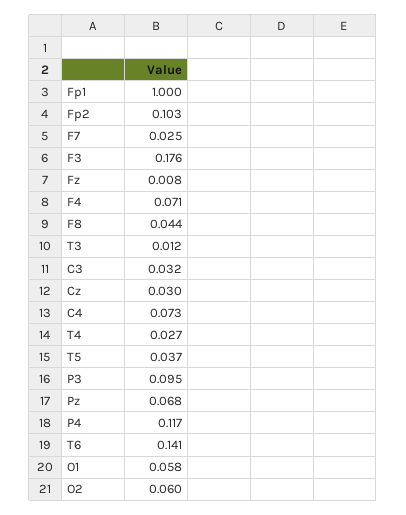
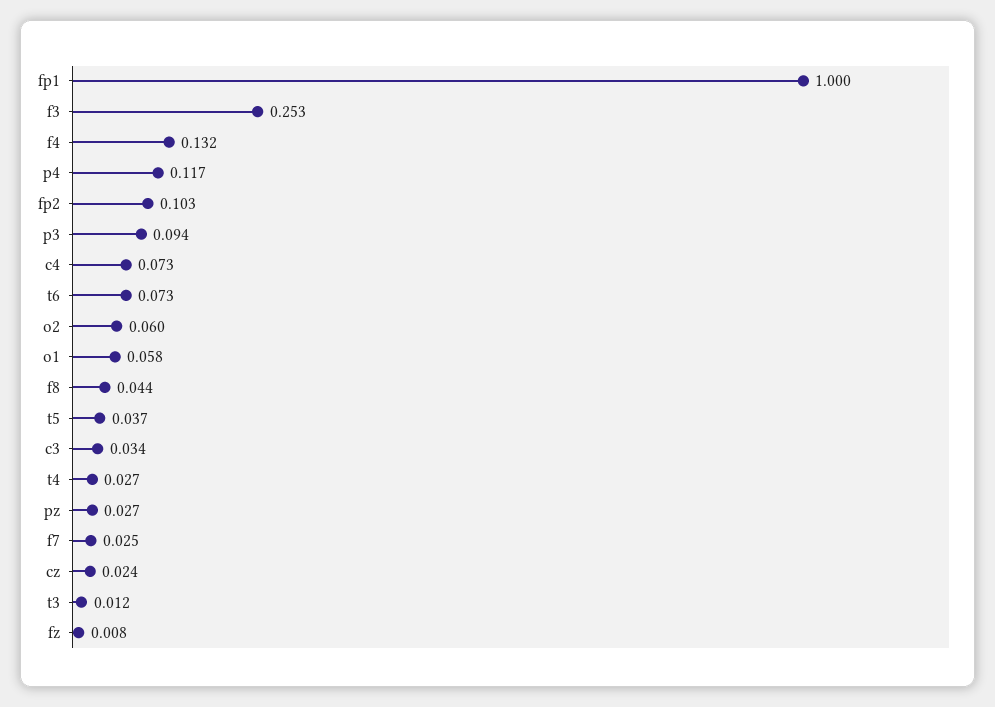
  {
    "Fp1": 1,
    "Fp2": 0.103,
    "F7": 0.025,
-   "F3": 0.176,
+   "F3": 0.253,
    "Fz": 0.008,
-   "F4": 0.071,
+   "F4": 0.132,
    "F8": 0.044,
    "T3": 0.012,
-   "C3": 0.032,
+   "C3": 0.034,
-   "Cz": 0.03,
+   "Cz": 0.024,
    "C4": 0.073,
    "T4": 0.027,
    "T5": 0.037,
-   "P3": 0.095,
+   "P3": 0.094,
-   "Pz": 0.068,
+   "Pz": 0.027,
    "P4": 0.117,
-   "T6": 0.141,
+   "T6": 0.073,
    "O1": 0.058,
    "O2": 0.06
  }

